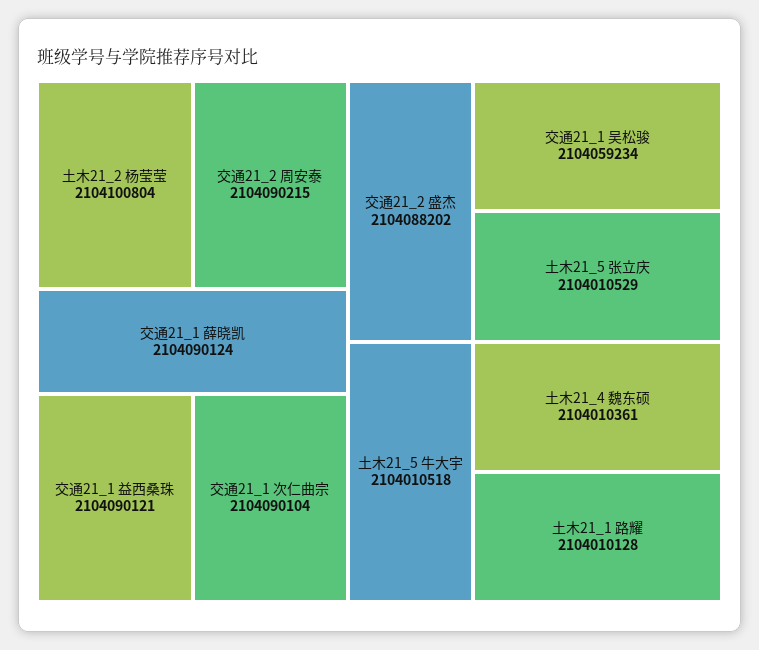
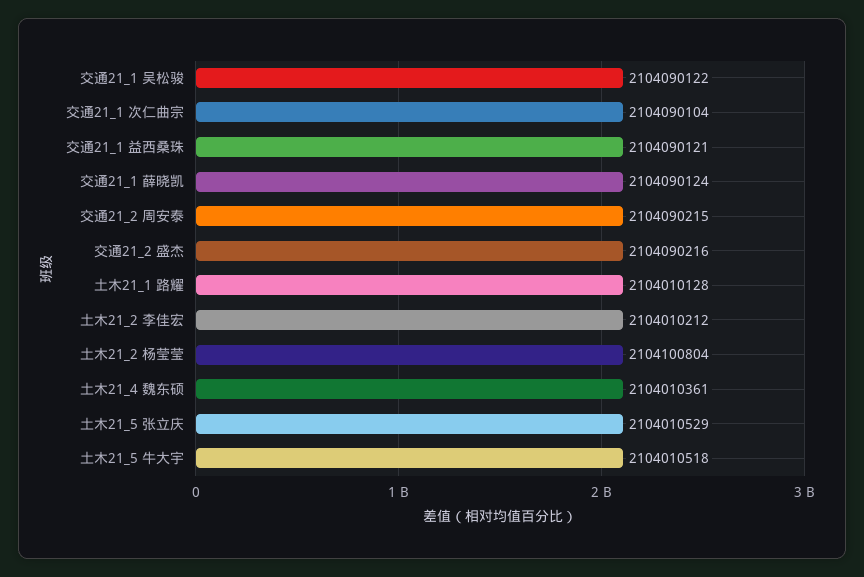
  {
    "土木21_2 杨莹莹": 2104100804,
    "交通21_2 周安泰": 2104090215,
    "交通21_1 薛晓凯": 2104090124,
    "交通21_1 益西桑珠": 2104090121,
    "交通21_1 次仁曲宗": 2104090104,
-   "交通21_2 盛杰": 2104088202,
+   "交通21_2 盛杰": 2104090216,
-   "交通21_1 吴松骏": 2104059234,
+   "交通21_1 吴松骏": 2104090122,
    "土木21_5 张立庆": 2104010529,
    "土木21_5 牛大宇": 2104010518,
    "土木21_4 魏东硕": 2104010361,
-   "土木21_1 路耀": 2104010128
+   "土木21_1 路耀": 2104010128,
+   "土木21_2 李佳宏": 2104010212
  }

